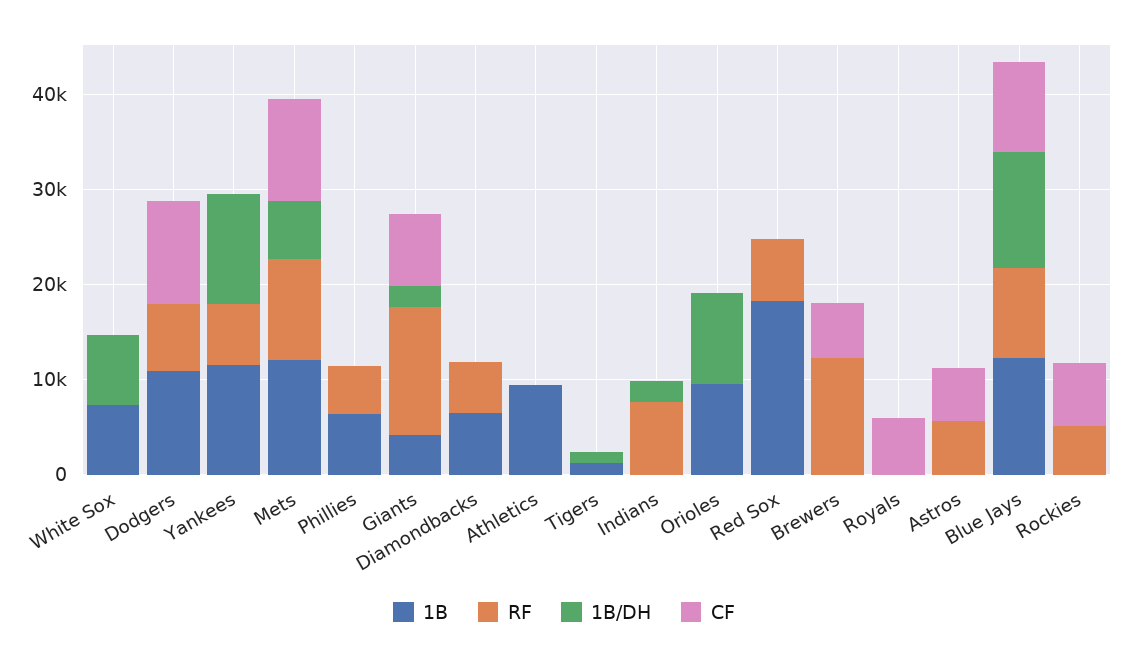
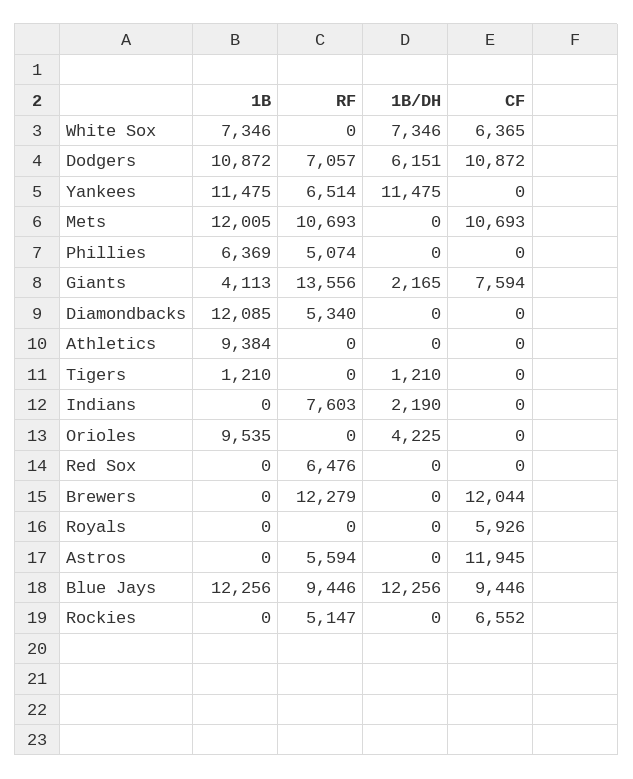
  {
    "1B": {
      "White Sox": 7346,
      "Dodgers": 10872,
      "Yankees": 11475,
      "Mets": 12005,
      "Phillies": 6369,
      "Giants": 4113,
-     "Diamondbacks": 6000,
+     "Diamondbacks": 12085,
      "Athletics": 9384,
      "Tigers": 1210,
      "Indians": 0,
      "Orioles": 9535,
-     "Red Sox": 18000,
+     "Red Sox": 0,
      "Brewers": 0,
      "Royals": 0,
      "Astros": 0,
      "Blue Jays": 12256,
      "Rockies": 0
    },
    "RF": {
      "White Sox": 0,
      "Dodgers": 7057,
      "Yankees": 6514,
      "Mets": 10693,
      "Phillies": 5074,
      "Giants": 13556,
      "Diamondbacks": 5340,
      "Athletics": 0,
      "Tigers": 0,
      "Indians": 7603,
      "Orioles": 0,
      "Red Sox": 6476,
      "Brewers": 12279,
      "Royals": 0,
      "Astros": 5594,
      "Blue Jays": 9446,
      "Rockies": 5147
    },
    "1B/DH": {
      "White Sox": 7346,
-     "Dodgers": 0,
+     "Dodgers": 6151,
      "Yankees": 11475,
-     "Mets": 6000,
+     "Mets": 0,
      "Phillies": 0,
      "Giants": 2165,
      "Diamondbacks": 0,
      "Athletics": 0,
      "Tigers": 1210,
      "Indians": 2190,
-     "Orioles": 10000,
+     "Orioles": 4225,
      "Red Sox": 0,
      "Brewers": 0,
      "Royals": 0,
      "Astros": 0,
      "Blue Jays": 12256,
      "Rockies": 0
    },
    "CF": {
-     "White Sox": 0,
+     "White Sox": 6365,
      "Dodgers": 10872,
      "Yankees": 0,
      "Mets": 10693,
      "Phillies": 0,
      "Giants": 7594,
      "Diamondbacks": 0,
      "Athletics": 0,
      "Tigers": 0,
      "Indians": 0,
      "Orioles": 0,
      "Red Sox": 0,
-     "Brewers": 6000,
+     "Brewers": 12044,
      "Royals": 5926,
-     "Astros": 6000,
+     "Astros": 11945,
      "Blue Jays": 9446,
      "Rockies": 6552
    }
  }

